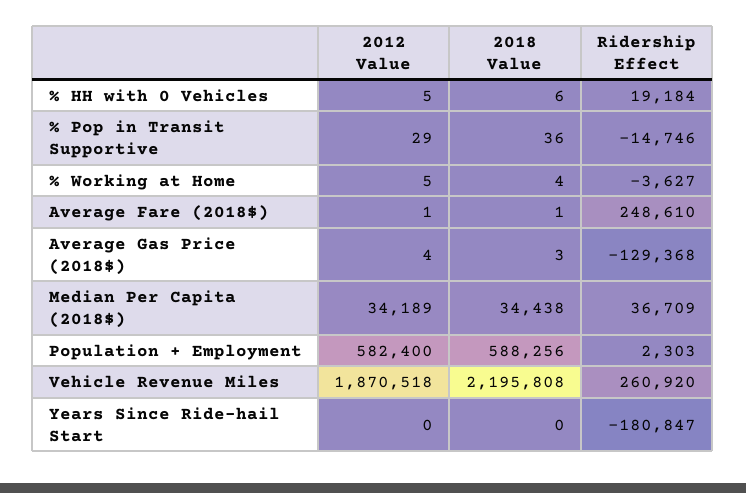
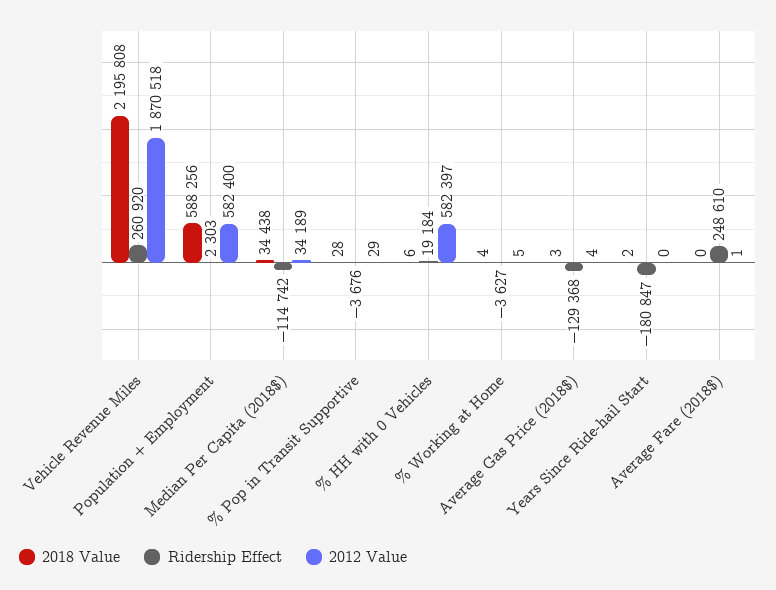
  {
    "2012 Value": {
-     "% HH with 0 Vehicles": 5,
+     "% HH with 0 Vehicles": 582397,
      "% Pop in Transit Supportive": 29,
      "% Working at Home": 5,
      "Average Fare (2018$)": 1,
      "Average Gas Price (2018$)": 4,
      "Median Per Capita (2018$)": 34189,
      "Population + Employment": 582400,
      "Vehicle Revenue Miles": 1870518,
      "Years Since Ride-hail Start": 0
    },
    "2018 Value": {
      "% HH with 0 Vehicles": 6,
-     "% Pop in Transit Supportive": 36,
+     "% Pop in Transit Supportive": 28,
      "% Working at Home": 4,
-     "Average Fare (2018$)": 1,
+     "Average Fare (2018$)": 0,
      "Average Gas Price (2018$)": 3,
      "Median Per Capita (2018$)": 34438,
      "Population + Employment": 588256,
      "Vehicle Revenue Miles": 2195808,
-     "Years Since Ride-hail Start": 0
+     "Years Since Ride-hail Start": 2
    },
    "Ridership Effect": {
      "% HH with 0 Vehicles": 19184,
-     "% Pop in Transit Supportive": -14746,
+     "% Pop in Transit Supportive": -3676,
      "% Working at Home": -3627,
      "Average Fare (2018$)": 248610,
      "Average Gas Price (2018$)": -129368,
-     "Median Per Capita (2018$)": 36709,
+     "Median Per Capita (2018$)": -114742,
      "Population + Employment": 2303,
      "Vehicle Revenue Miles": 260920,
      "Years Since Ride-hail Start": -180847
    }
  }

